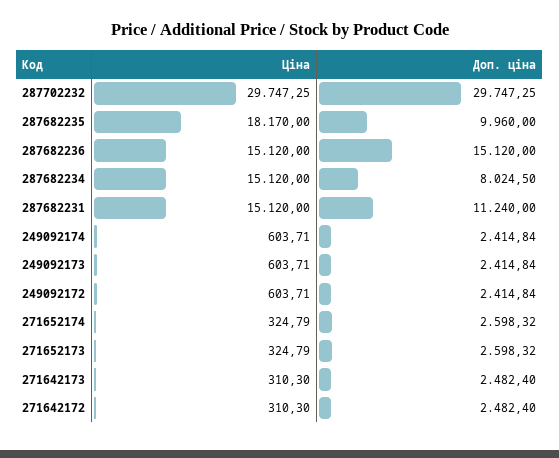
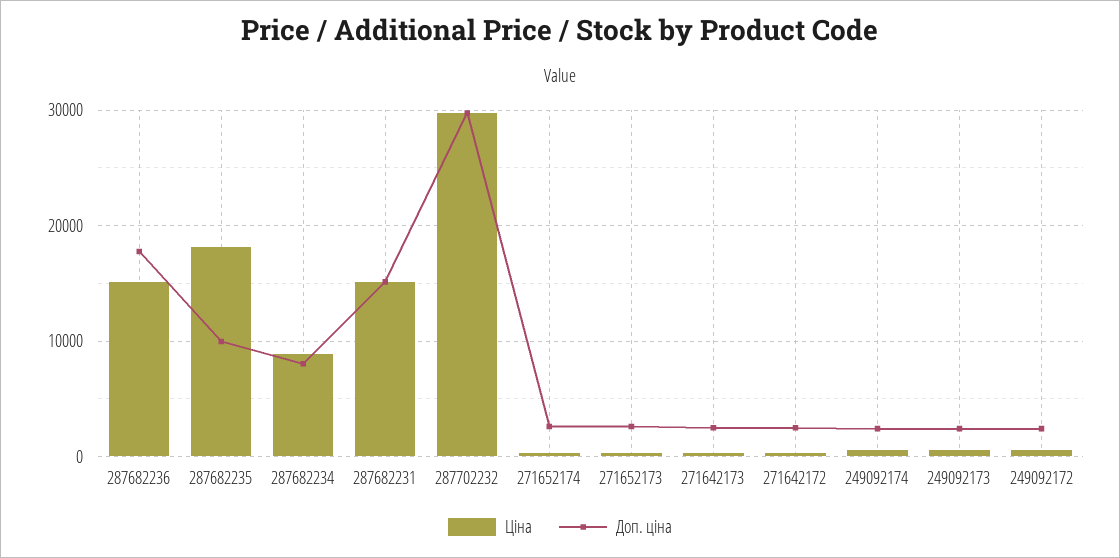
  {
    "Ціна": {
      "287702232": 29747.25,
      "287682235": 18170,
      "287682236": 15120,
-     "287682234": 15120,
+     "287682234": 9000,
      "287682231": 15120,
      "249092174": 603.71,
      "249092173": 603.71,
      "249092172": 603.71,
      "271652174": 324.79,
      "271652173": 324.79,
      "271642173": 310.3,
      "271642172": 310.3
    },
    "Доп. ціна": {
      "287702232": 29747.25,
      "287682235": 9960,
-     "287682236": 15120,
+     "287682236": 18000,
      "287682234": 8024.5,
-     "287682231": 11240,
+     "287682231": 15000,
      "249092174": 2414.84,
      "249092173": 2414.84,
      "249092172": 2414.84,
      "271652174": 2598.32,
      "271652173": 2598.32,
      "271642173": 2482.4,
      "271642172": 2482.4
    }
  }

